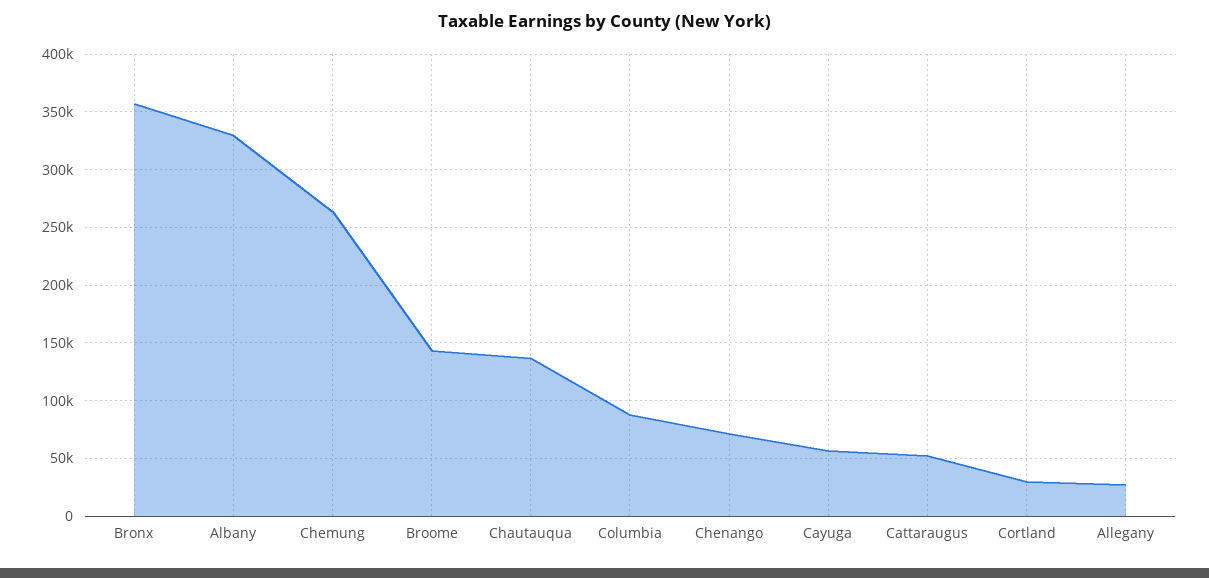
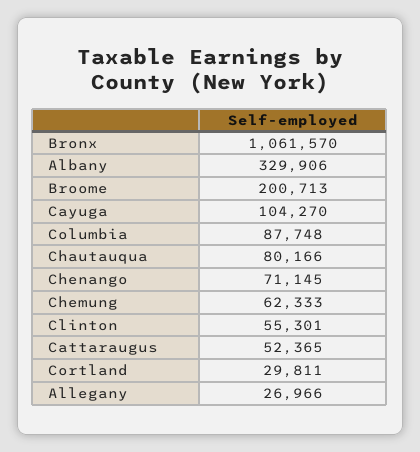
  {
-   "Bronx": 360000,
+   "Bronx": 1061570,
    "Albany": 329906,
-   "Chemung": 260000,
+   "Chemung": 62333,
-   "Broome": 140000,
+   "Broome": 200713,
-   "Chautauqua": 140000,
+   "Chautauqua": 80166,
    "Columbia": 87748,
    "Chenango": 71145,
-   "Cayuga": 60000,
+   "Cayuga": 104270,
    "Cattaraugus": 52365,
    "Cortland": 29811,
-   "Allegany": 26966
+   "Allegany": 26966,
+   "Clinton": 55301
  }

